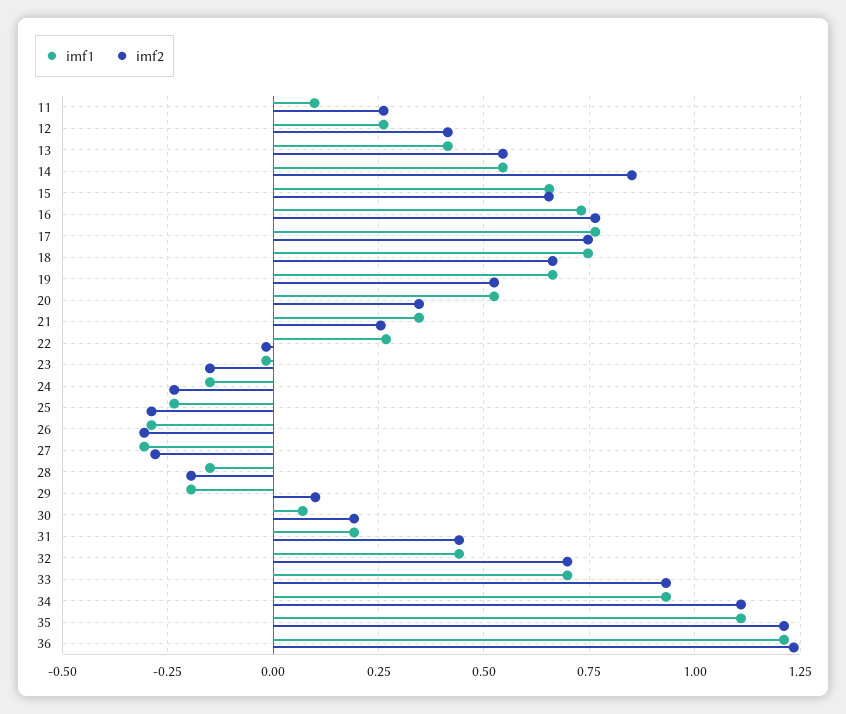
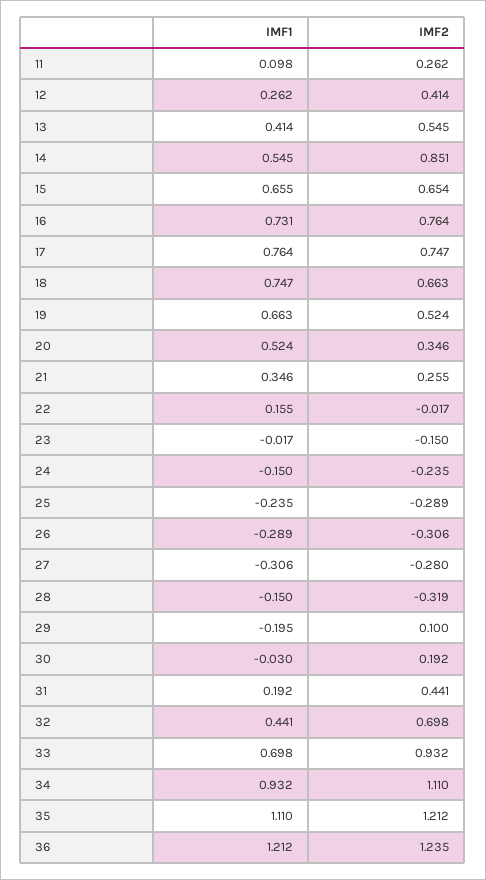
  {
    "imf1": {
      "11": 0.098,
      "12": 0.262,
      "13": 0.414,
      "14": 0.545,
      "15": 0.655,
      "16": 0.731,
      "17": 0.764,
      "18": 0.747,
      "19": 0.663,
      "20": 0.524,
      "21": 0.346,
-     "22": 0.275,
+     "22": 0.155,
      "23": -0.017,
      "24": -0.15,
      "25": -0.235,
      "26": -0.289,
      "27": -0.306,
      "28": -0.15,
      "29": -0.195,
-     "30": 0.075,
+     "30": -0.03,
      "31": 0.192,
      "32": 0.441,
      "33": 0.698,
      "34": 0.932,
      "35": 1.11,
      "36": 1.212
    },
    "imf2": {
      "11": 0.262,
      "12": 0.414,
      "13": 0.545,
      "14": 0.851,
      "15": 0.654,
      "16": 0.764,
      "17": 0.747,
      "18": 0.663,
      "19": 0.524,
      "20": 0.346,
      "21": 0.255,
      "22": -0.017,
      "23": -0.15,
      "24": -0.235,
      "25": -0.289,
      "26": -0.306,
      "27": -0.28,
-     "28": -0.2,
+     "28": -0.319,
      "29": 0.1,
      "30": 0.192,
      "31": 0.441,
      "32": 0.698,
      "33": 0.932,
      "34": 1.11,
      "35": 1.212,
      "36": 1.235
    }
  }

